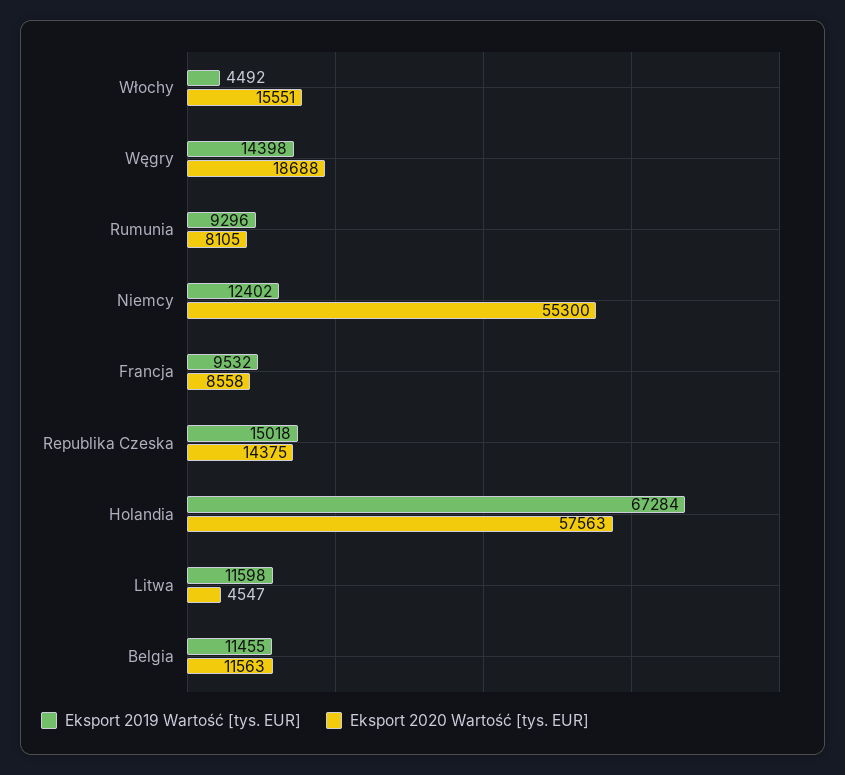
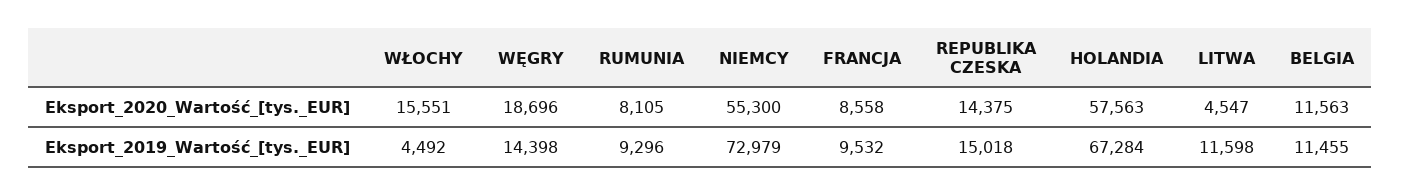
  {
    "Eksport 2019 Wartość [tys. EUR]": {
      "Włochy": 4492,
      "Węgry": 14398,
      "Rumunia": 9296,
-     "Niemcy": 12402,
+     "Niemcy": 72979,
      "Francja": 9532,
      "Republika Czeska": 15018,
      "Holandia": 67284,
      "Litwa": 11598,
      "Belgia": 11455
    },
    "Eksport 2020 Wartość [tys. EUR]": {
      "Włochy": 15551,
-     "Węgry": 18688,
+     "Węgry": 18696,
      "Rumunia": 8105,
      "Niemcy": 55300,
      "Francja": 8558,
      "Republika Czeska": 14375,
      "Holandia": 57563,
      "Litwa": 4547,
      "Belgia": 11563
    }
  }

